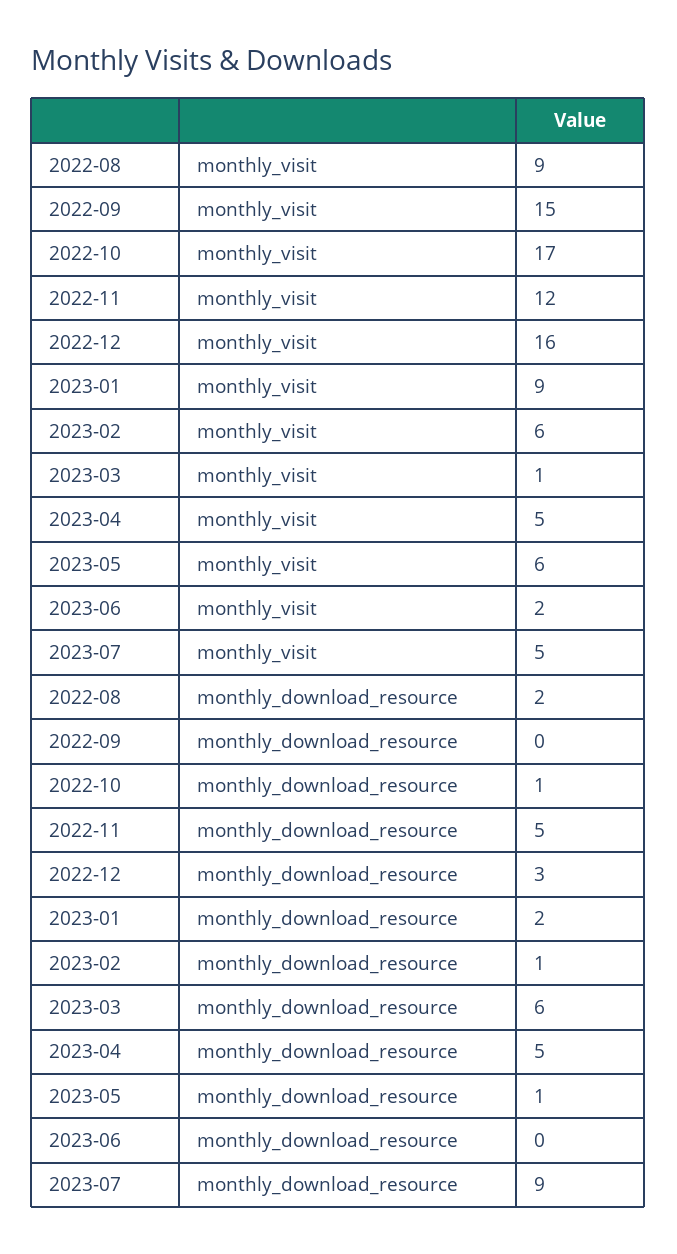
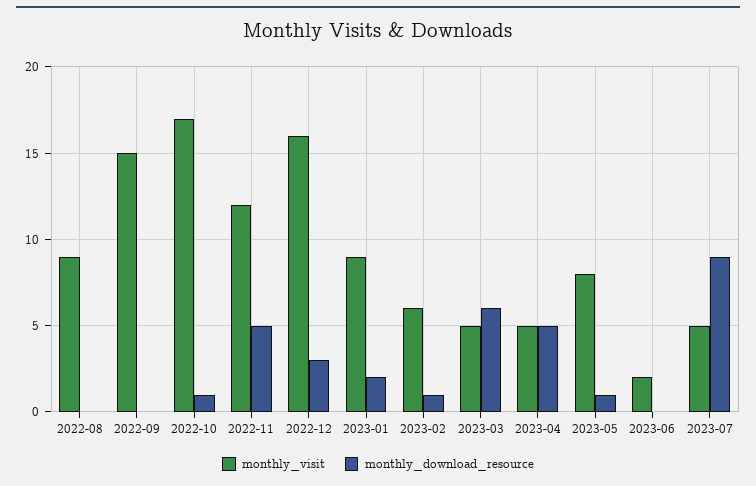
  {
    "monthly_visit": {
      "2022-08": 9,
      "2022-09": 15,
      "2022-10": 17,
      "2022-11": 12,
      "2022-12": 16,
      "2023-01": 9,
      "2023-02": 6,
-     "2023-03": 1,
+     "2023-03": 5,
      "2023-04": 5,
-     "2023-05": 6,
+     "2023-05": 8,
      "2023-06": 2,
      "2023-07": 5
    },
    "monthly_download_resource": {
-     "2022-08": 2,
+     "2022-08": 0,
      "2022-09": 0,
      "2022-10": 1,
      "2022-11": 5,
      "2022-12": 3,
      "2023-01": 2,
      "2023-02": 1,
      "2023-03": 6,
      "2023-04": 5,
      "2023-05": 1,
      "2023-06": 0,
      "2023-07": 9
    }
  }

